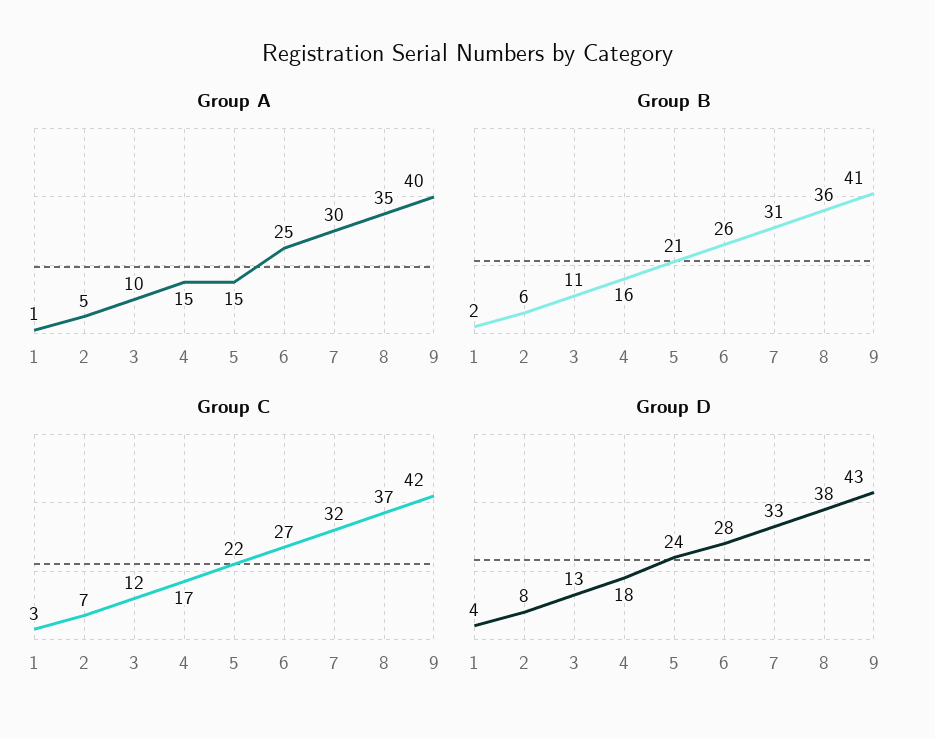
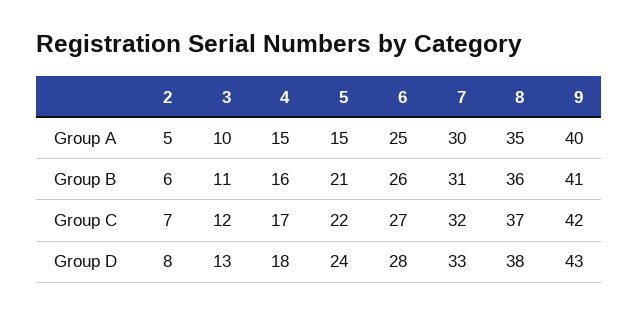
  {
    "Group A": {
-     "1": 1,
      "2": 5,
      "3": 10,
      "4": 15,
      "5": 15,
      "6": 25,
      "7": 30,
      "8": 35,
      "9": 40
    },
    "Group B": {
-     "1": 2,
      "2": 6,
      "3": 11,
      "4": 16,
      "5": 21,
      "6": 26,
      "7": 31,
      "8": 36,
      "9": 41
    },
    "Group C": {
-     "1": 3,
      "2": 7,
      "3": 12,
      "4": 17,
      "5": 22,
      "6": 27,
      "7": 32,
      "8": 37,
      "9": 42
    },
    "Group D": {
-     "1": 4,
      "2": 8,
      "3": 13,
      "4": 18,
      "5": 24,
      "6": 28,
      "7": 33,
      "8": 38,
      "9": 43
    }
  }

